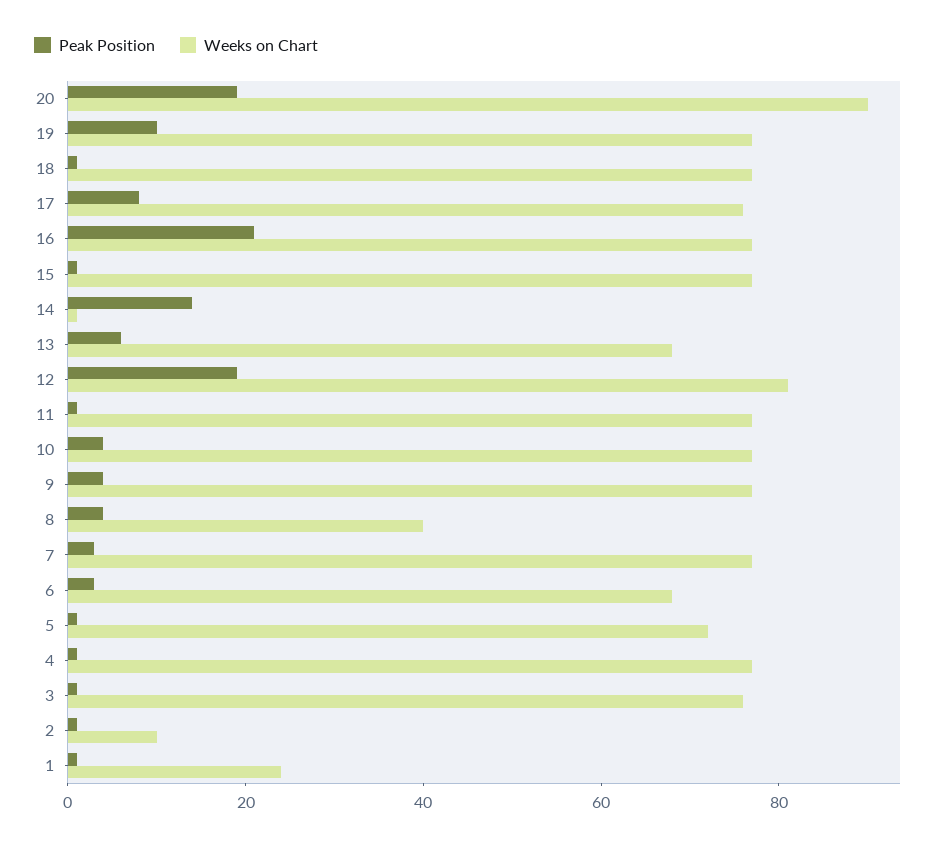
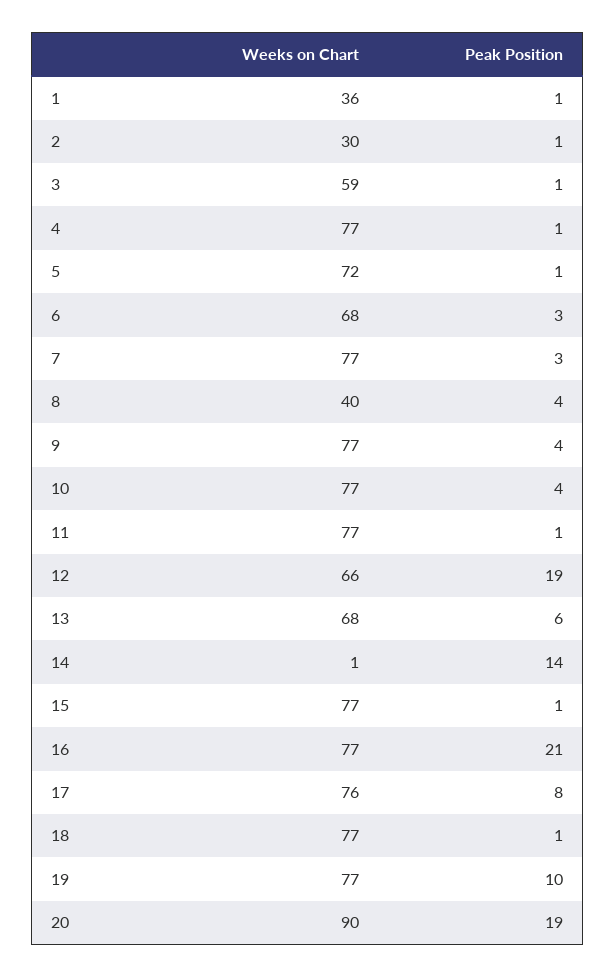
  {
    "Peak Position": {
      "20": 19,
      "19": 10,
      "18": 1,
      "17": 8,
      "16": 21,
      "15": 1,
      "14": 14,
      "13": 6,
      "12": 19,
      "11": 1,
      "10": 4,
      "9": 4,
      "8": 4,
      "7": 3,
      "6": 3,
      "5": 1,
      "4": 1,
      "3": 1,
      "2": 1,
      "1": 1
    },
    "Weeks on Chart": {
      "20": 90,
      "19": 77,
      "18": 77,
      "17": 76,
      "16": 77,
      "15": 77,
      "14": 1,
      "13": 68,
-     "12": 80,
+     "12": 66,
      "11": 77,
      "10": 77,
      "9": 77,
      "8": 40,
      "7": 77,
      "6": 68,
      "5": 72,
      "4": 77,
-     "3": 75,
+     "3": 59,
-     "2": 10,
+     "2": 30,
-     "1": 25
+     "1": 36
    }
  }

